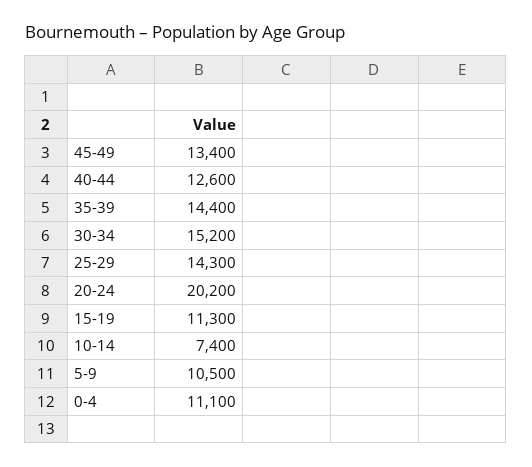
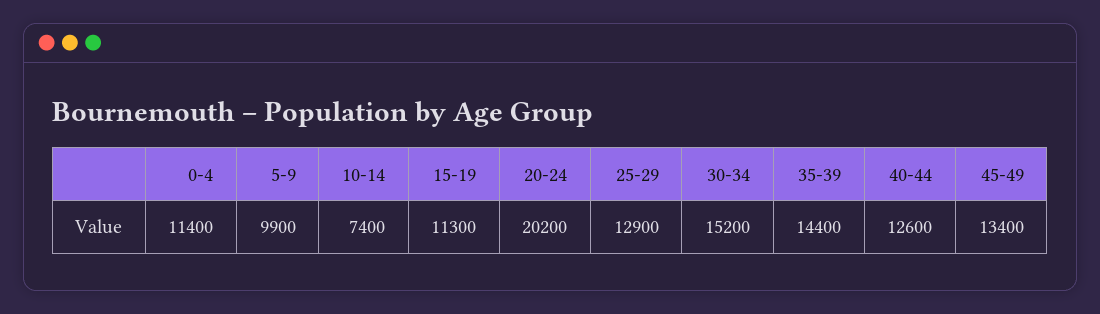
  {
    "45-49": 13400,
    "40-44": 12600,
    "35-39": 14400,
    "30-34": 15200,
-   "25-29": 14300,
+   "25-29": 12900,
    "20-24": 20200,
    "15-19": 11300,
    "10-14": 7400,
-   "5-9": 10500,
+   "5-9": 9900,
-   "0-4": 11100
+   "0-4": 11400
  }

